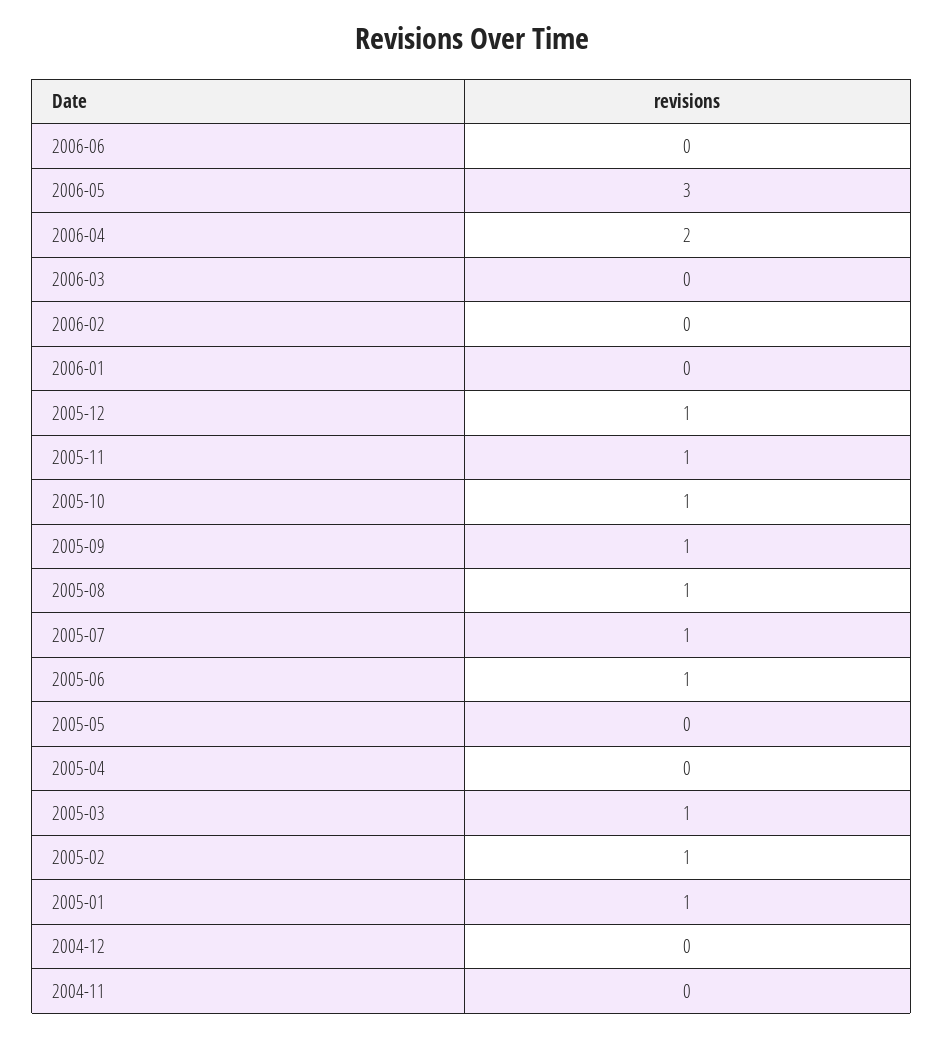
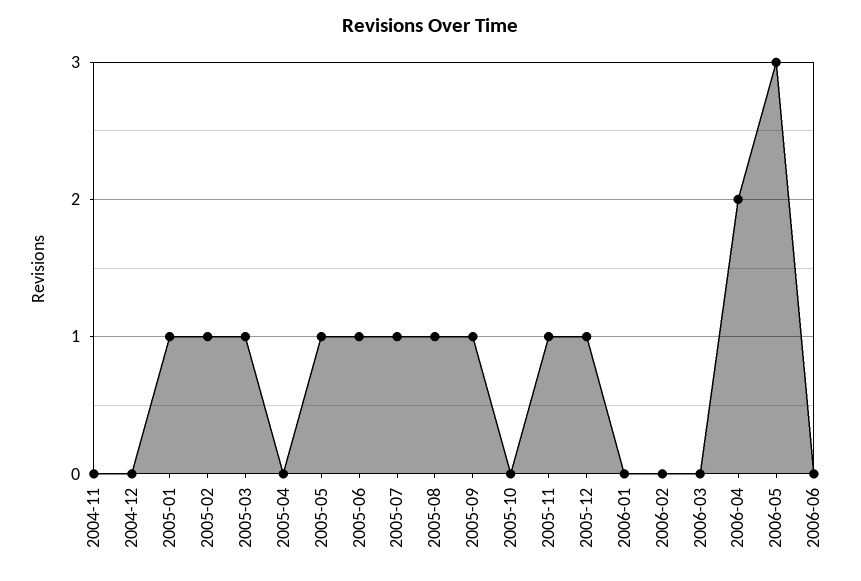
  {
    "2006-06": 0,
    "2006-05": 3,
    "2006-04": 2,
    "2006-03": 0,
    "2006-02": 0,
    "2006-01": 0,
    "2005-12": 1,
    "2005-11": 1,
-   "2005-10": 1,
+   "2005-10": 0,
    "2005-09": 1,
    "2005-08": 1,
    "2005-07": 1,
    "2005-06": 1,
-   "2005-05": 0,
+   "2005-05": 1,
    "2005-04": 0,
    "2005-03": 1,
    "2005-02": 1,
    "2005-01": 1,
    "2004-12": 0,
    "2004-11": 0
  }

